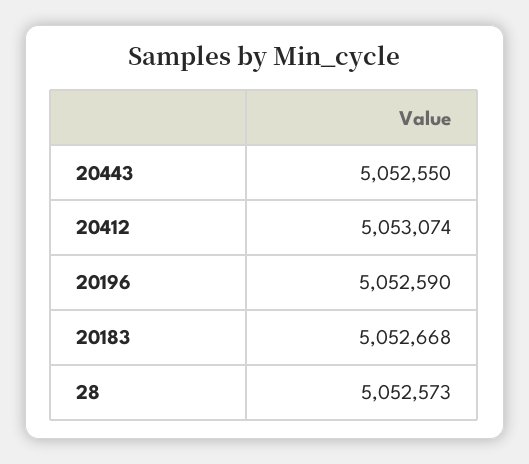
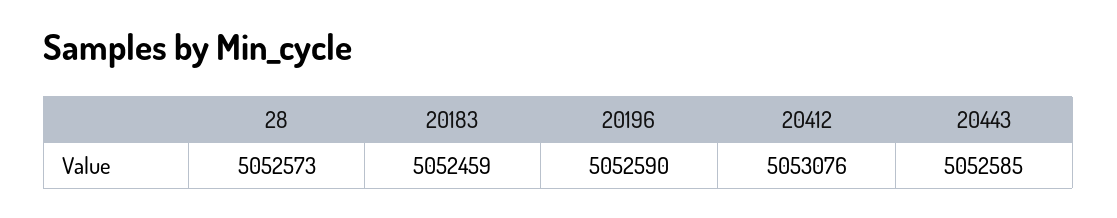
  {
-   "20443": 5052550,
+   "20443": 5052585,
-   "20412": 5053074,
+   "20412": 5053076,
    "20196": 5052590,
-   "20183": 5052668,
+   "20183": 5052459,
    "28": 5052573
  }

